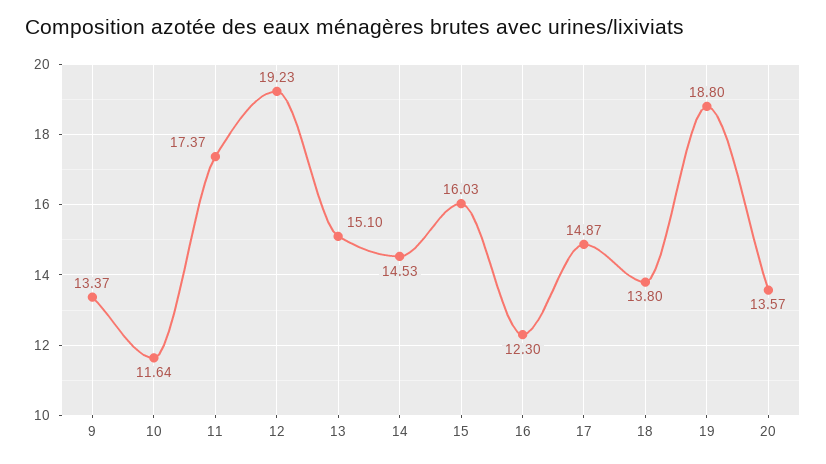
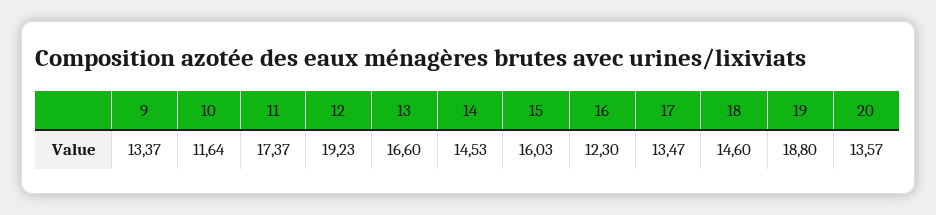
  {
    "9": 13.37,
    "10": 11.64,
    "11": 17.37,
    "12": 19.23,
-   "13": 15.1,
+   "13": 16.6,
    "14": 14.53,
    "15": 16.03,
    "16": 12.3,
-   "17": 14.87,
+   "17": 13.47,
-   "18": 13.8,
+   "18": 14.6,
    "19": 18.8,
    "20": 13.57
  }

